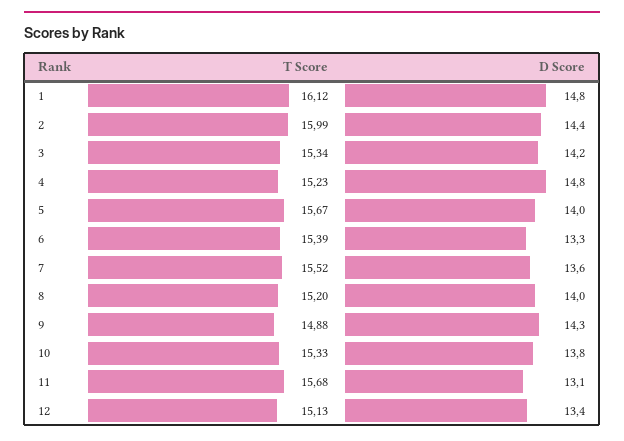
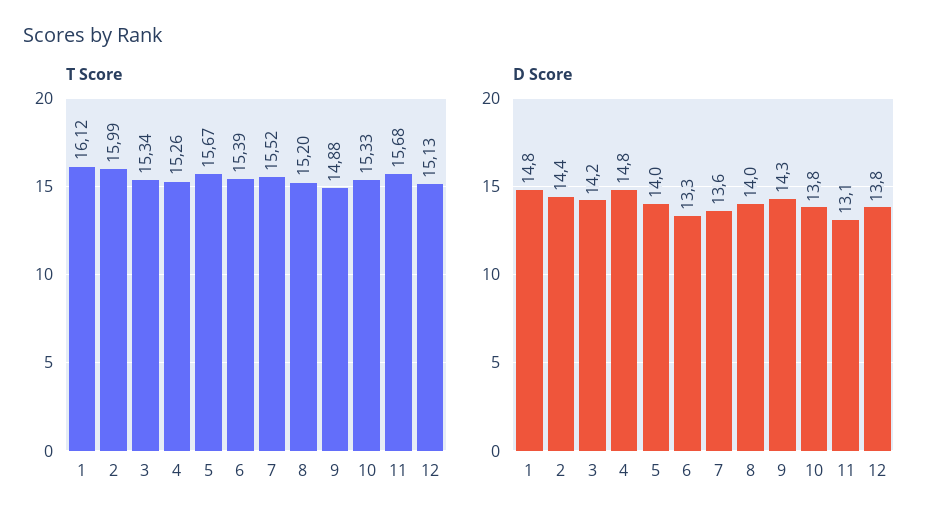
  {
    "T Score": {
      "1": 16.12,
      "2": 15.99,
      "3": 15.34,
-     "4": 15.23,
+     "4": 15.26,
      "5": 15.67,
      "6": 15.39,
      "7": 15.52,
      "8": 15.2,
      "9": 14.88,
      "10": 15.33,
      "11": 15.68,
      "12": 15.13
    },
    "D Score": {
      "1": 14.8,
      "2": 14.4,
      "3": 14.2,
      "4": 14.8,
      "5": 14,
      "6": 13.3,
      "7": 13.6,
      "8": 14,
      "9": 14.3,
      "10": 13.8,
      "11": 13.1,
-     "12": 13.4
+     "12": 13.8
    }
  }

